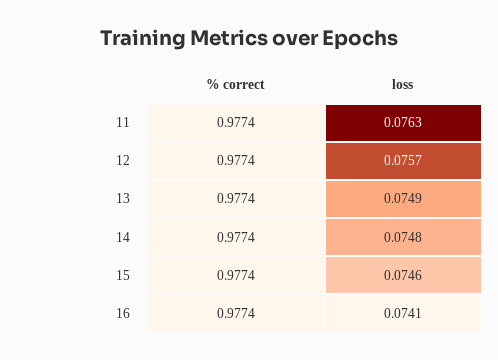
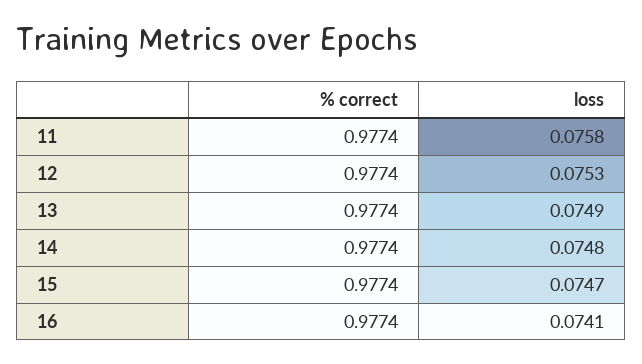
  {
    "% correct": {
      "11": 0.9774,
      "12": 0.9774,
      "13": 0.9774,
      "14": 0.9774,
      "15": 0.9774,
      "16": 0.9774
    },
    "loss": {
-     "11": 0.0763,
+     "11": 0.0758,
-     "12": 0.0757,
+     "12": 0.0753,
      "13": 0.0749,
      "14": 0.0748,
-     "15": 0.0746,
+     "15": 0.0747,
      "16": 0.0741
    }
  }

